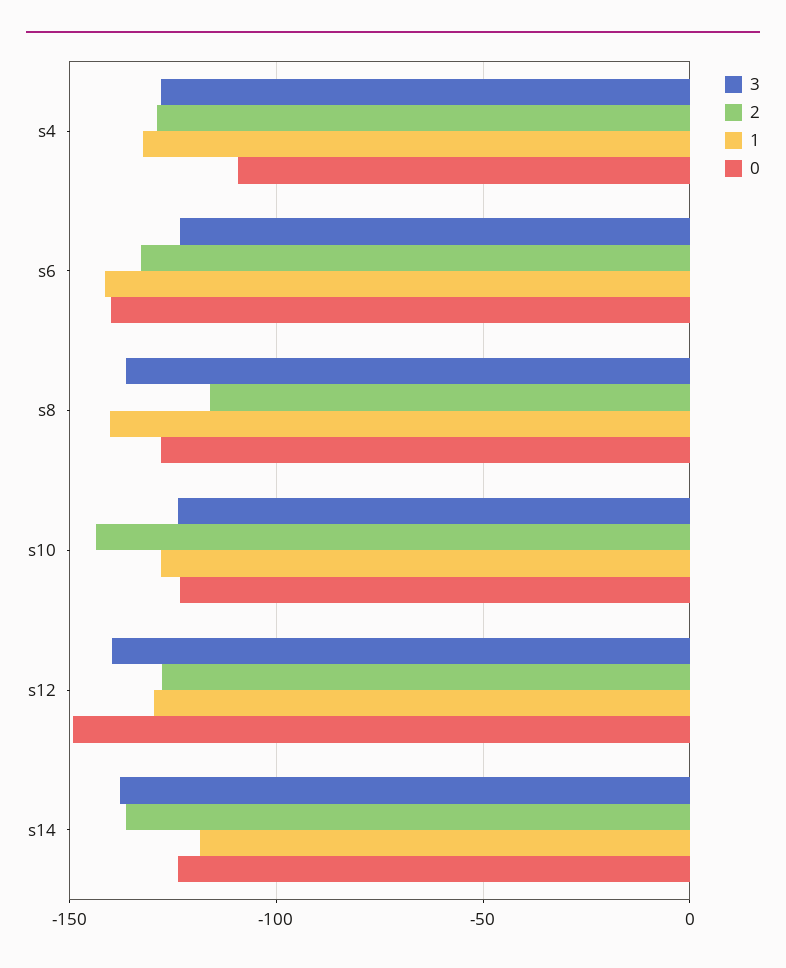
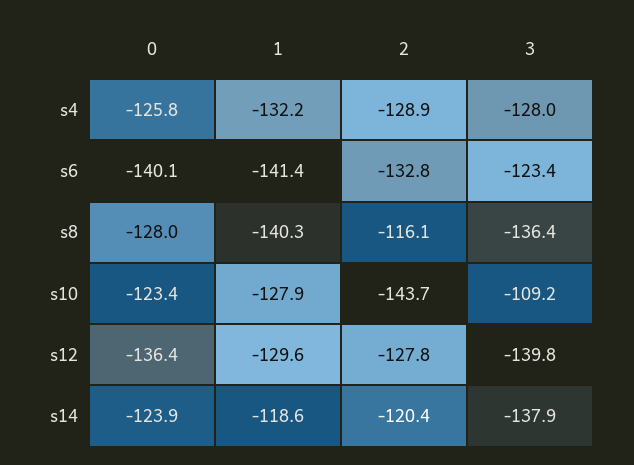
  {
    "3": {
      "s4": -128,
      "s6": -123.4,
      "s8": -136.4,
-     "s10": -125,
+     "s10": -109.2,
      "s12": -139.8,
      "s14": -137.9
    },
    "2": {
      "s4": -128.9,
      "s6": -132.8,
      "s8": -116.1,
      "s10": -143.7,
      "s12": -127.8,
-     "s14": -135
+     "s14": -120.4
    },
    "1": {
      "s4": -132.2,
      "s6": -141.4,
      "s8": -140.3,
      "s10": -127.9,
      "s12": -129.6,
      "s14": -118.6
    },
    "0": {
-     "s4": -110,
+     "s4": -125.8,
      "s6": -140.1,
      "s8": -128,
      "s10": -123.4,
-     "s12": -150,
+     "s12": -136.4,
      "s14": -123.9
    }
  }

